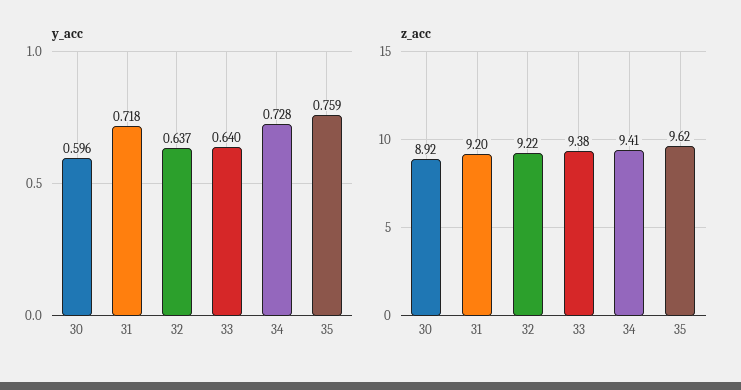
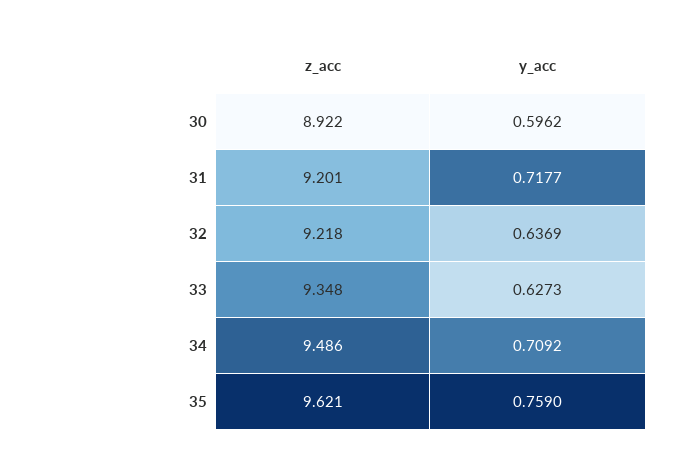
  {
    "y_acc": {
      "30": 0.5962,
      "31": 0.7177,
      "32": 0.6369,
-     "33": 0.64,
+     "33": 0.6273,
-     "34": 0.728,
+     "34": 0.7092,
      "35": 0.759
    },
    "z_acc": {
      "30": 8.922,
      "31": 9.201,
      "32": 9.218,
-     "33": 9.38,
+     "33": 9.348,
-     "34": 9.41,
+     "34": 9.486,
      "35": 9.621
    }
  }

